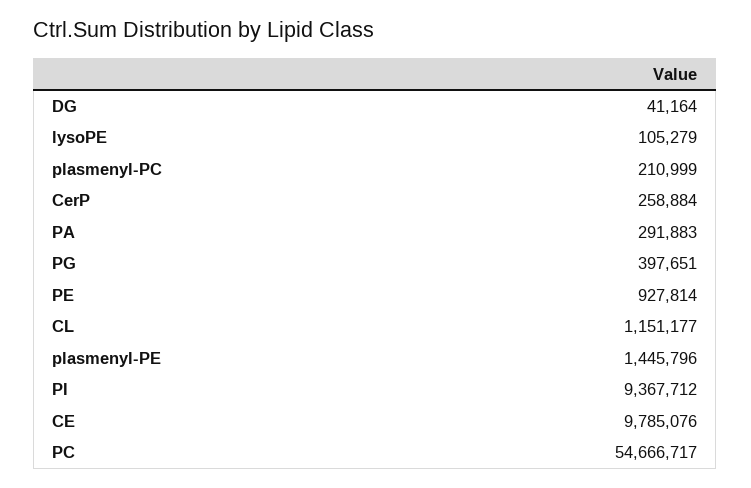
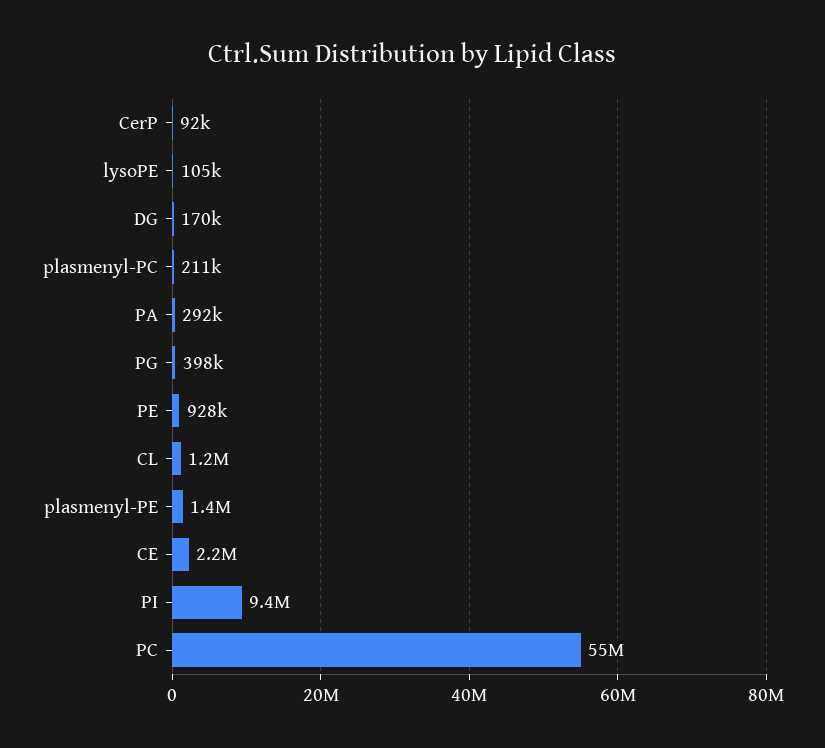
  {
-   "DG": 41164,
+   "DG": 170000,
    "lysoPE": 105279,
    "plasmenyl-PC": 210999,
-   "CerP": 258884,
+   "CerP": 92000,
    "PA": 291883,
    "PG": 397651,
    "PE": 927814,
    "CL": 1151177,
    "plasmenyl-PE": 1445796,
    "PI": 9367712,
-   "CE": 9785076,
+   "CE": 2200000,
    "PC": 54666717
  }

